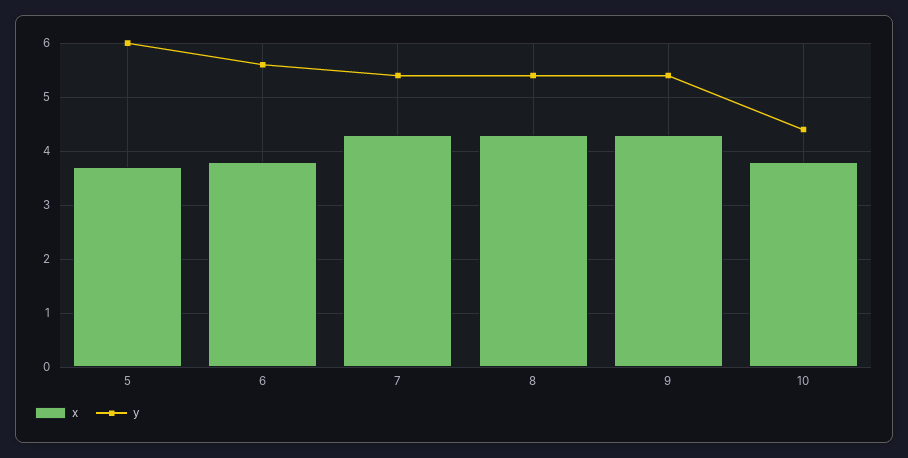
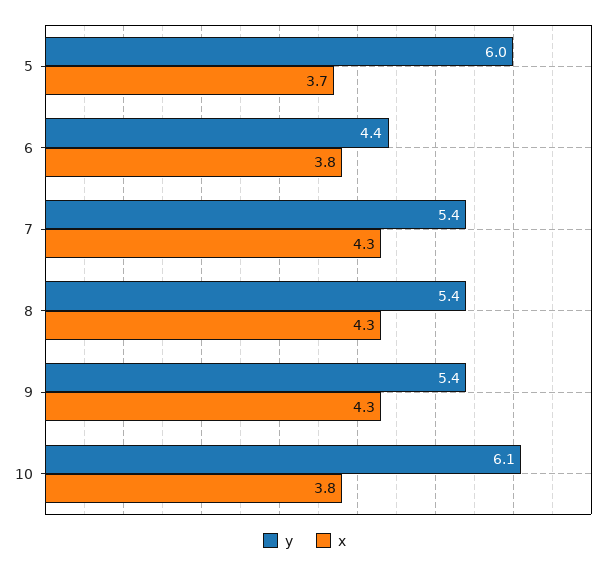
  {
    "x": {
      "5": 3.7,
      "6": 3.8,
      "7": 4.3,
      "8": 4.3,
      "9": 4.3,
      "10": 3.8
    },
    "y": {
      "5": 6,
-     "6": 5.5,
+     "6": 4.4,
      "7": 5.4,
      "8": 5.4,
      "9": 5.4,
-     "10": 4.5
+     "10": 6.1
    }
  }

